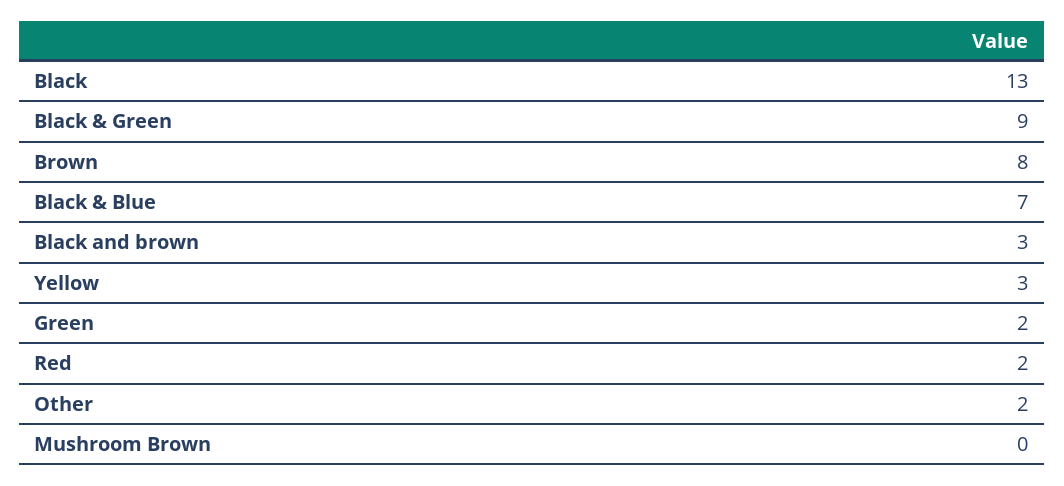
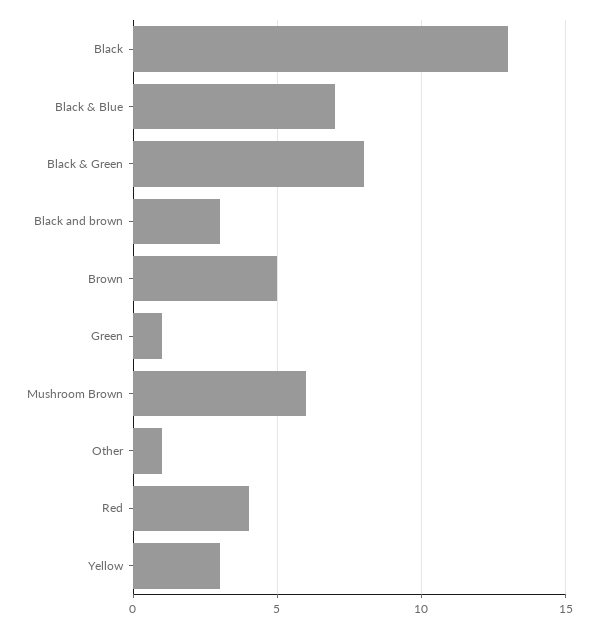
  {
    "Black": 13,
-   "Black & Green": 9,
+   "Black & Green": 8,
-   "Brown": 8,
+   "Brown": 5,
    "Black & Blue": 7,
    "Black and brown": 3,
    "Yellow": 3,
-   "Green": 2,
+   "Green": 1,
-   "Red": 2,
+   "Red": 4,
-   "Other": 2,
+   "Other": 1,
-   "Mushroom Brown": 0
+   "Mushroom Brown": 6
  }

